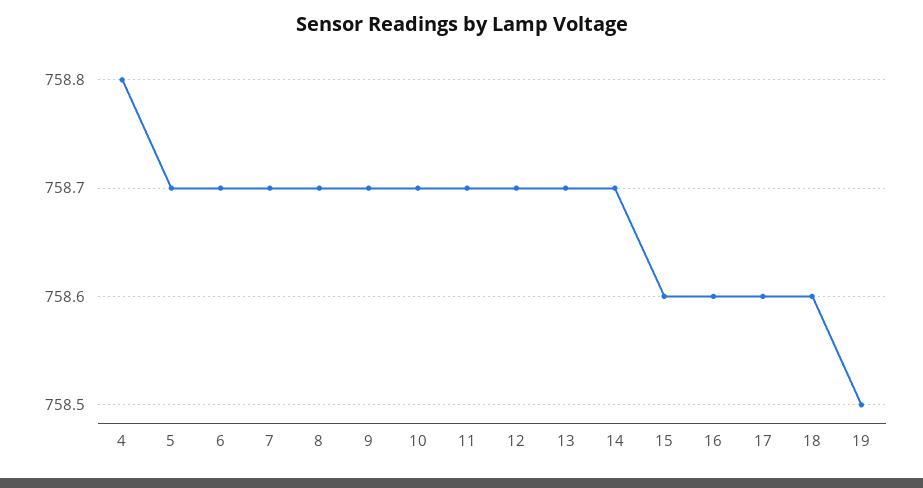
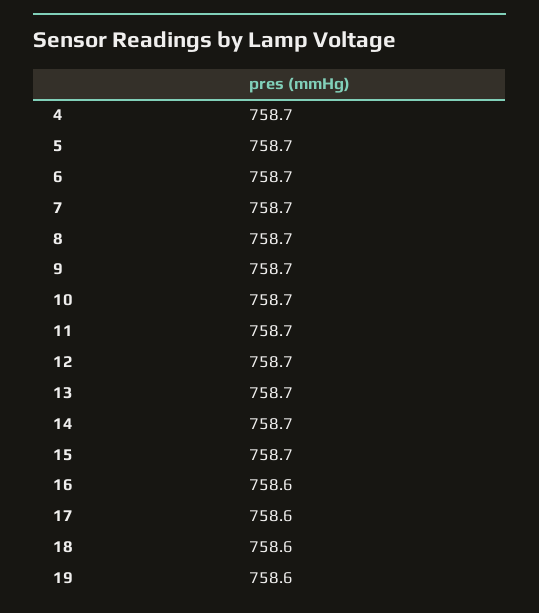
  {
-   "4": 758.8,
+   "4": 758.7,
    "5": 758.7,
    "6": 758.7,
    "7": 758.7,
    "8": 758.7,
    "9": 758.7,
    "10": 758.7,
    "11": 758.7,
    "12": 758.7,
    "13": 758.7,
    "14": 758.7,
-   "15": 758.6,
+   "15": 758.7,
    "16": 758.6,
    "17": 758.6,
    "18": 758.6,
-   "19": 758.5
+   "19": 758.6
  }

